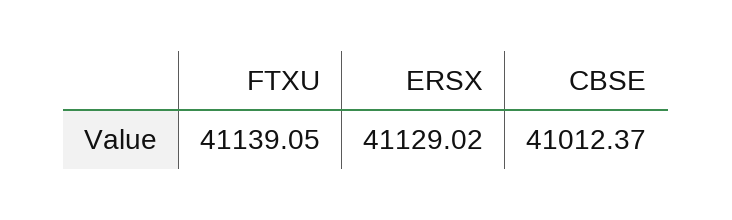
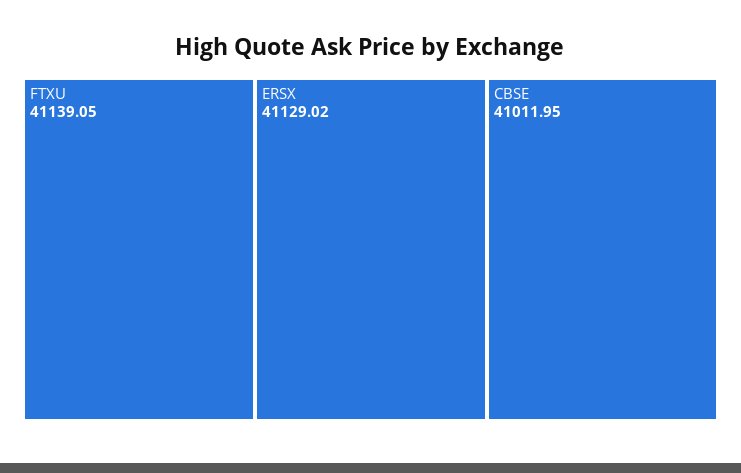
  {
    "FTXU": 41139.05,
    "ERSX": 41129.02,
-   "CBSE": 41012.37
+   "CBSE": 41011.95
  }

